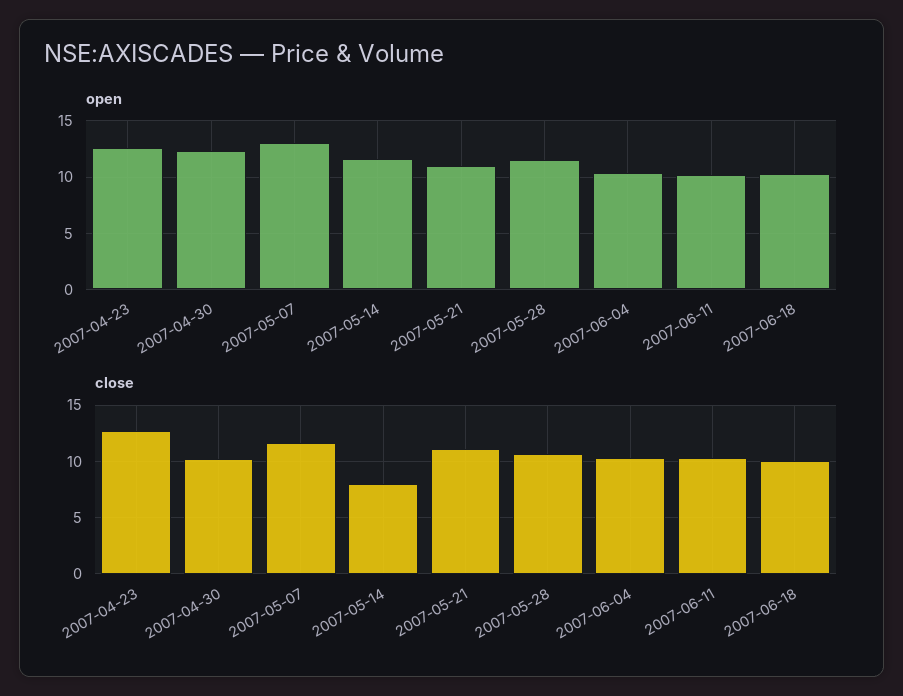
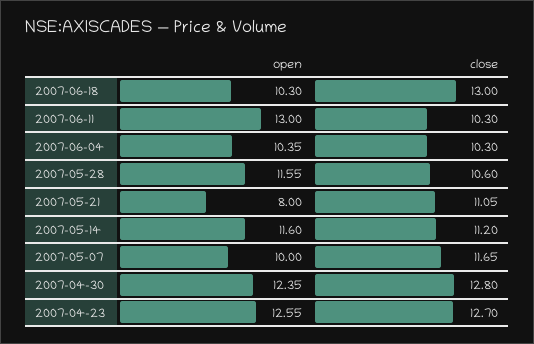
  {
    "open": {
      "2007-04-23": 12.55,
      "2007-04-30": 12.35,
-     "2007-05-07": 13,
+     "2007-05-07": 10,
      "2007-05-14": 11.6,
-     "2007-05-21": 11,
+     "2007-05-21": 8,
      "2007-05-28": 11.55,
      "2007-06-04": 10.35,
-     "2007-06-11": 10,
+     "2007-06-11": 13,
      "2007-06-18": 10.3
    },
    "close": {
      "2007-04-23": 12.7,
-     "2007-04-30": 10,
+     "2007-04-30": 12.8,
      "2007-05-07": 11.65,
-     "2007-05-14": 8,
+     "2007-05-14": 11.2,
      "2007-05-21": 11.05,
      "2007-05-28": 10.6,
      "2007-06-04": 10.3,
      "2007-06-11": 10.3,
-     "2007-06-18": 10
+     "2007-06-18": 13
    }
  }

